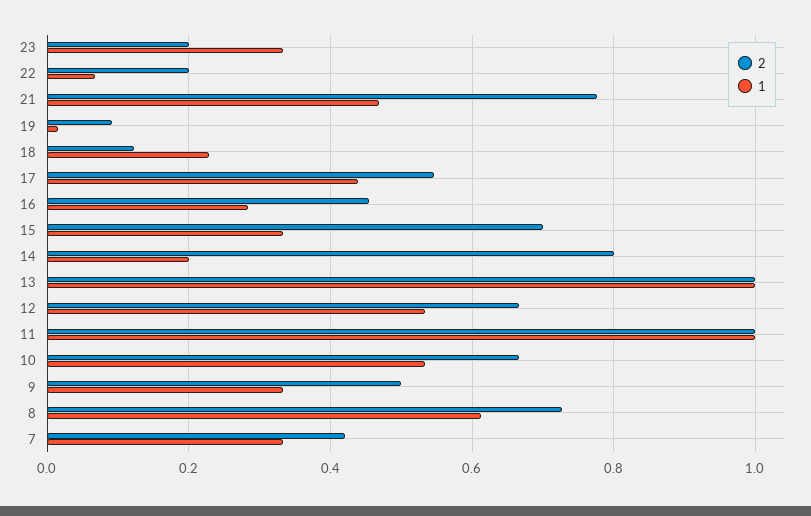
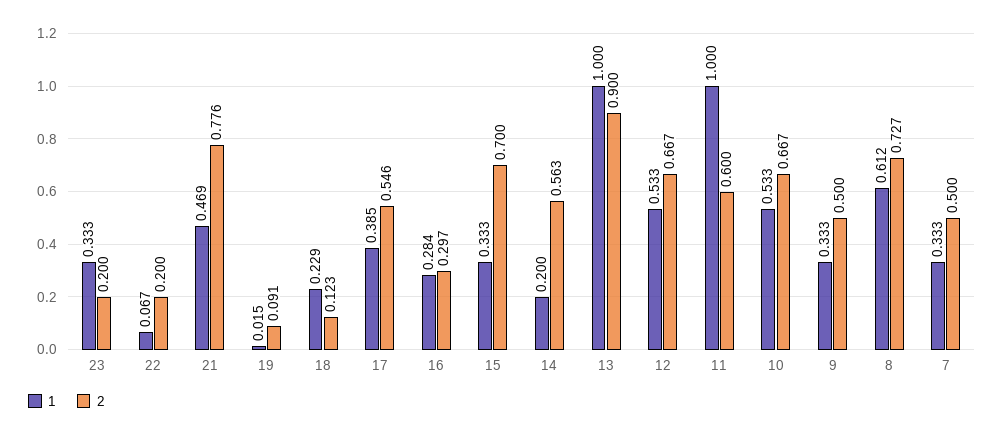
  {
    "2": {
      "23": 0.2,
      "22": 0.2,
      "21": 0.776,
      "19": 0.091,
      "18": 0.123,
      "17": 0.546,
-     "16": 0.46,
+     "16": 0.297,
      "15": 0.7,
-     "14": 0.8,
+     "14": 0.563,
-     "13": 1,
+     "13": 0.9,
      "12": 0.667,
-     "11": 1,
+     "11": 0.6,
      "10": 0.667,
      "9": 0.5,
      "8": 0.727,
-     "7": 0.42
+     "7": 0.5
    },
    "1": {
      "23": 0.333,
      "22": 0.067,
      "21": 0.469,
      "19": 0.015,
      "18": 0.229,
-     "17": 0.44,
+     "17": 0.385,
      "16": 0.284,
      "15": 0.333,
      "14": 0.2,
      "13": 1,
      "12": 0.533,
      "11": 1,
      "10": 0.533,
      "9": 0.333,
      "8": 0.612,
      "7": 0.333
    }
  }

